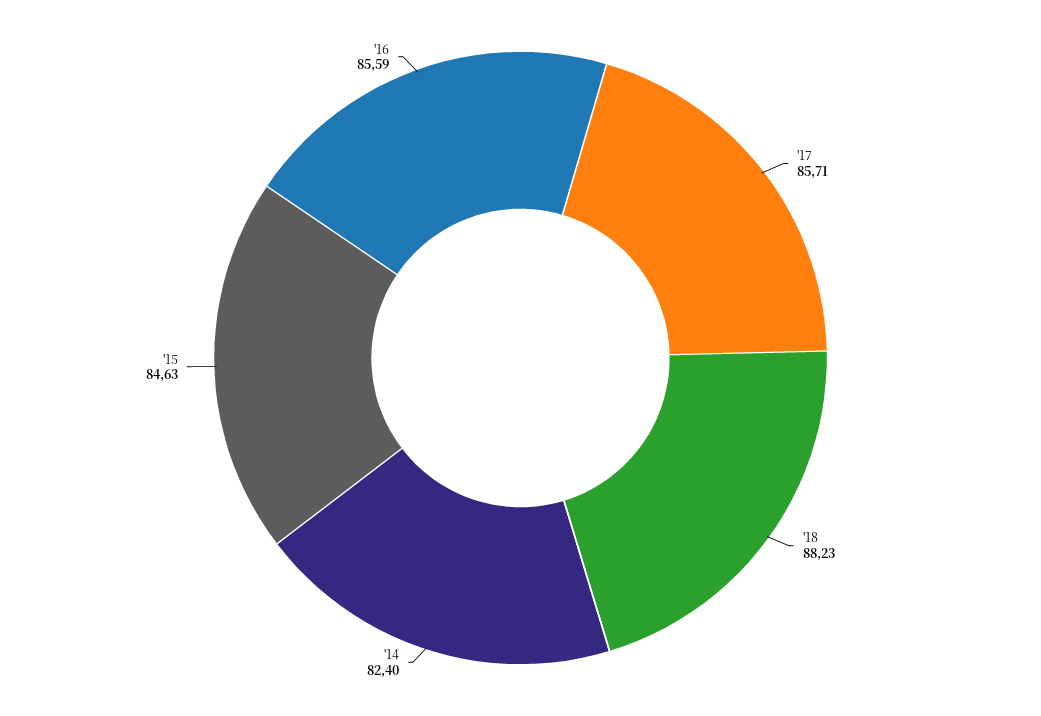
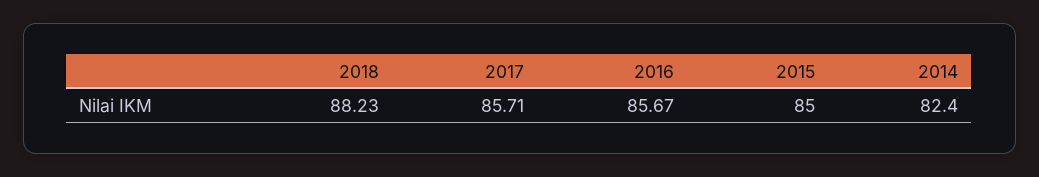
  {
    "'17": 85.71,
    "'18": 88.23,
    "'14": 82.4,
-   "'15": 84.63,
+   "'15": 85,
-   "'16": 85.59
+   "'16": 85.67
  }

